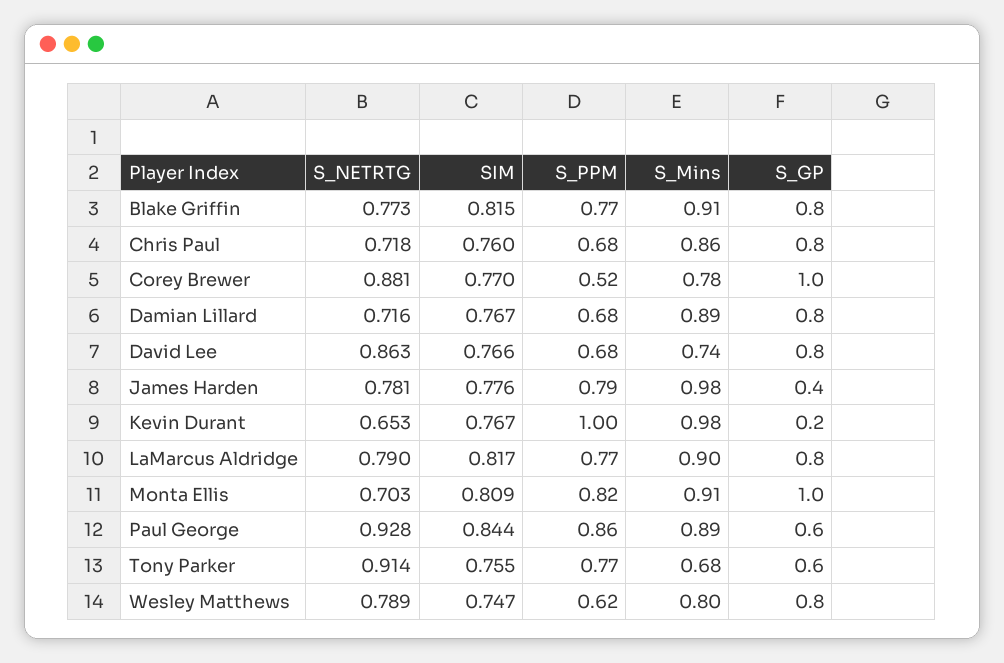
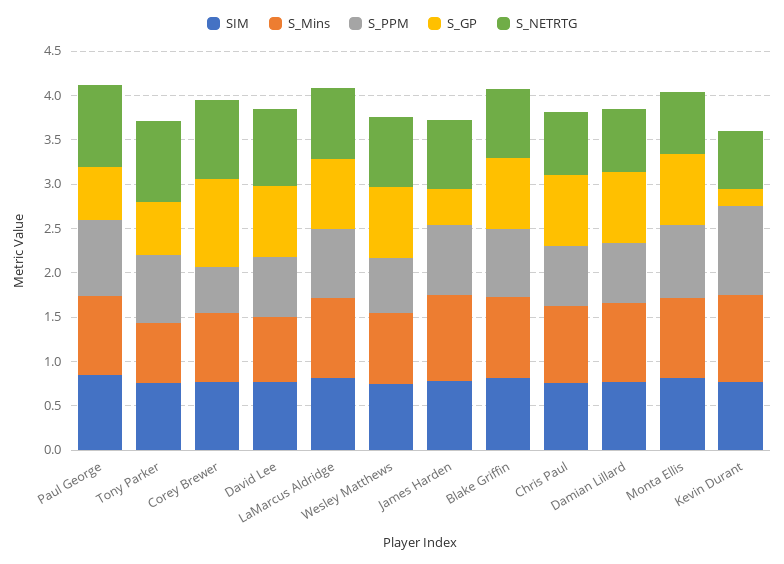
  {
    "S_NETRTG": {
      "Blake Griffin": 0.773,
      "Chris Paul": 0.718,
      "Corey Brewer": 0.881,
      "Damian Lillard": 0.716,
      "David Lee": 0.863,
      "James Harden": 0.781,
      "Kevin Durant": 0.653,
      "LaMarcus Aldridge": 0.79,
      "Monta Ellis": 0.703,
      "Paul George": 0.928,
      "Tony Parker": 0.914,
      "Wesley Matthews": 0.789
    },
    "SIM": {
      "Blake Griffin": 0.815,
      "Chris Paul": 0.76,
      "Corey Brewer": 0.77,
      "Damian Lillard": 0.767,
      "David Lee": 0.766,
      "James Harden": 0.776,
      "Kevin Durant": 0.767,
      "LaMarcus Aldridge": 0.817,
      "Monta Ellis": 0.809,
      "Paul George": 0.844,
      "Tony Parker": 0.755,
      "Wesley Matthews": 0.747
    },
    "S_PPM": {
      "Blake Griffin": 0.77,
      "Chris Paul": 0.68,
      "Corey Brewer": 0.52,
      "Damian Lillard": 0.68,
      "David Lee": 0.68,
      "James Harden": 0.79,
      "Kevin Durant": 1,
      "LaMarcus Aldridge": 0.77,
      "Monta Ellis": 0.82,
      "Paul George": 0.86,
      "Tony Parker": 0.77,
      "Wesley Matthews": 0.62
    },
    "S_Mins": {
      "Blake Griffin": 0.91,
      "Chris Paul": 0.86,
      "Corey Brewer": 0.78,
      "Damian Lillard": 0.89,
      "David Lee": 0.74,
      "James Harden": 0.98,
      "Kevin Durant": 0.98,
      "LaMarcus Aldridge": 0.9,
      "Monta Ellis": 0.91,
      "Paul George": 0.89,
      "Tony Parker": 0.68,
      "Wesley Matthews": 0.8
    },
    "S_GP": {
      "Blake Griffin": 0.8,
      "Chris Paul": 0.8,
      "Corey Brewer": 1,
      "Damian Lillard": 0.8,
      "David Lee": 0.8,
      "James Harden": 0.4,
      "Kevin Durant": 0.2,
      "LaMarcus Aldridge": 0.8,
-     "Monta Ellis": 1,
+     "Monta Ellis": 0.8,
      "Paul George": 0.6,
      "Tony Parker": 0.6,
      "Wesley Matthews": 0.8
    }
  }

